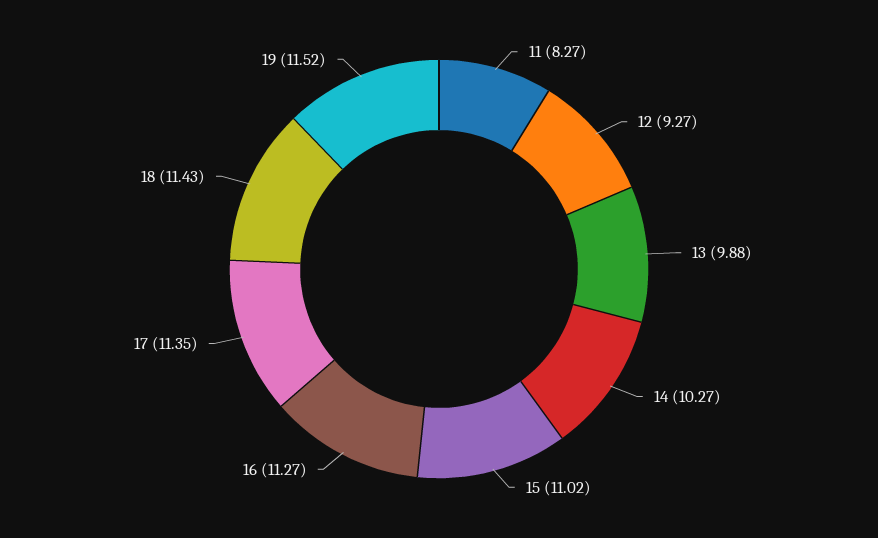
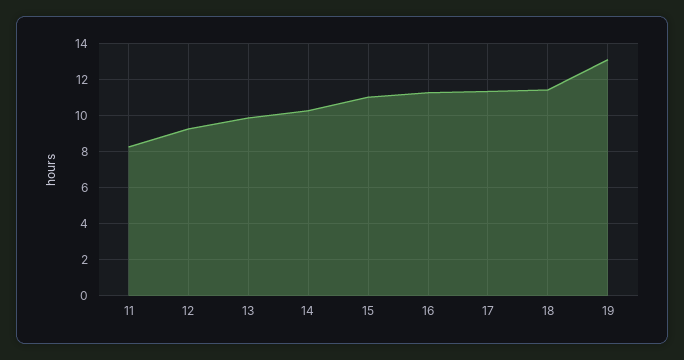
  {
    "11": 8.27,
    "12": 9.27,
    "13": 9.88,
    "14": 10.27,
    "15": 11.02,
    "16": 11.27,
    "17": 11.35,
    "18": 11.43,
-   "19": 11.52
+   "19": 13
  }

